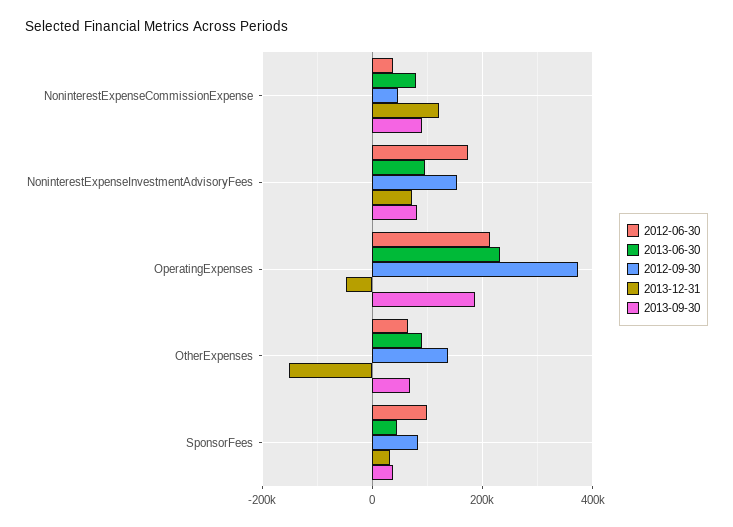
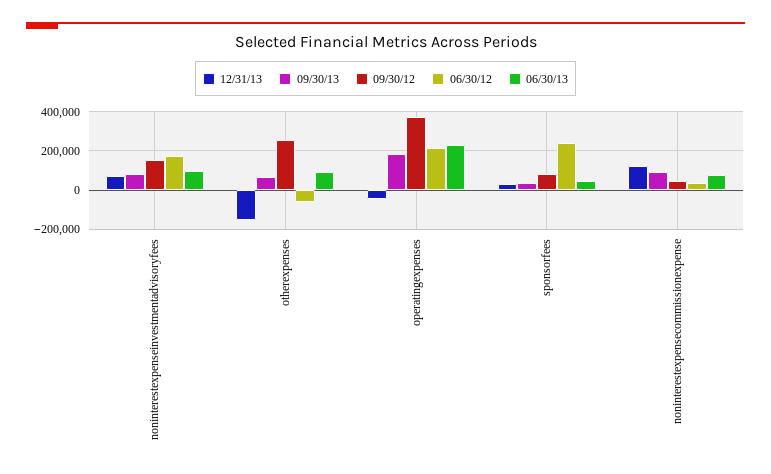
  {
    "2012-06-30": {
      "NoninterestExpenseCommissionExpense": 40000,
      "NoninterestExpenseInvestmentAdvisoryFees": 180000,
      "OperatingExpenses": 220000,
-     "OtherExpenses": 60000,
+     "OtherExpenses": -50000,
-     "SponsorFees": 100000
+     "SponsorFees": 250000
    },
    "2013-06-30": {
      "NoninterestExpenseCommissionExpense": 80000,
      "NoninterestExpenseInvestmentAdvisoryFees": 100000,
      "OperatingExpenses": 240000,
      "OtherExpenses": 80000,
      "SponsorFees": 40000
    },
    "2012-09-30": {
      "NoninterestExpenseCommissionExpense": 40000,
      "NoninterestExpenseInvestmentAdvisoryFees": 160000,
      "OperatingExpenses": 380000,
-     "OtherExpenses": 140000,
+     "OtherExpenses": 250000,
      "SponsorFees": 80000
    },
    "2013-12-31": {
      "NoninterestExpenseCommissionExpense": 120000,
      "NoninterestExpenseInvestmentAdvisoryFees": 80000,
      "OperatingExpenses": -40000,
      "OtherExpenses": -160000,
      "SponsorFees": 40000
    },
    "2013-09-30": {
      "NoninterestExpenseCommissionExpense": 100000,
      "NoninterestExpenseInvestmentAdvisoryFees": 80000,
      "OperatingExpenses": 180000,
      "OtherExpenses": 60000,
      "SponsorFees": 40000
    }
  }

